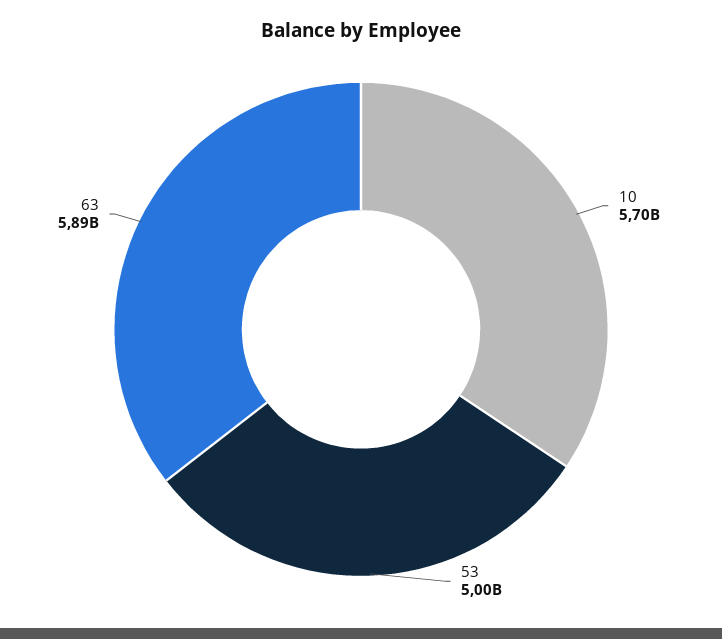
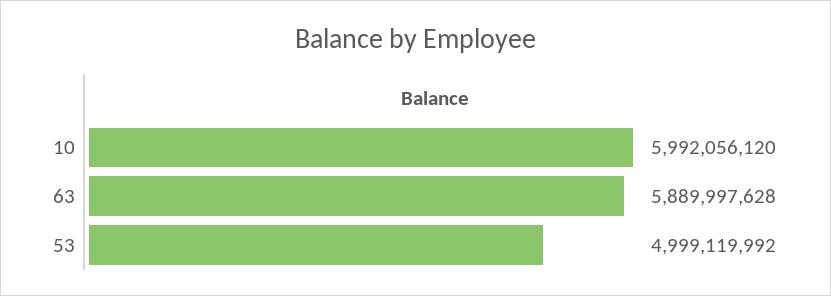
  {
-   "10": 5700000000,
+   "10": 5992056120,
    "53": 4999119992,
    "63": 5889997628
  }

